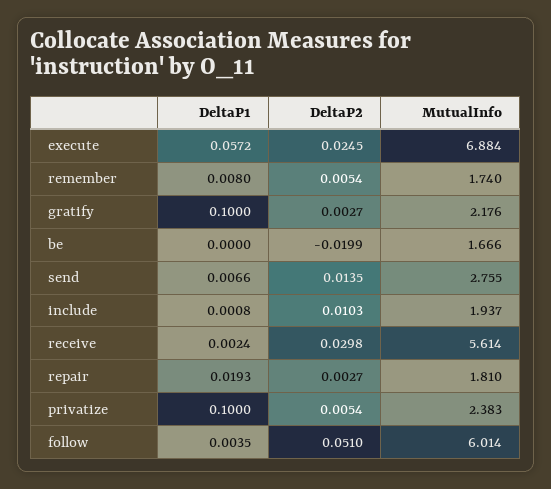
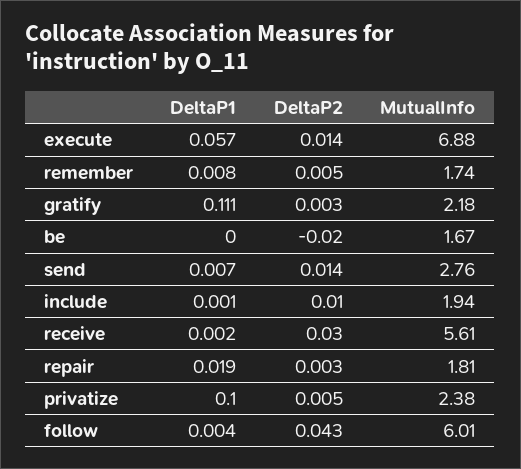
  {
    "DeltaP1": {
      "execute": 0.0572,
      "remember": 0.008,
-     "gratify": 0.1,
+     "gratify": 0.111,
      "be": 0,
      "send": 0.0066,
      "include": 0.0008,
      "receive": 0.0024,
      "repair": 0.0193,
      "privatize": 0.1,
      "follow": 0.0035
    },
    "DeltaP2": {
-     "execute": 0.0245,
+     "execute": 0.014,
      "remember": 0.0054,
      "gratify": 0.0027,
      "be": -0.0199,
      "send": 0.0135,
      "include": 0.0103,
      "receive": 0.0298,
      "repair": 0.0027,
      "privatize": 0.0054,
-     "follow": 0.051
+     "follow": 0.043
    },
    "MutualInfo": {
      "execute": 6.884,
      "remember": 1.74,
      "gratify": 2.176,
      "be": 1.666,
      "send": 2.755,
      "include": 1.937,
      "receive": 5.614,
      "repair": 1.81,
      "privatize": 2.383,
      "follow": 6.014
    }
  }

